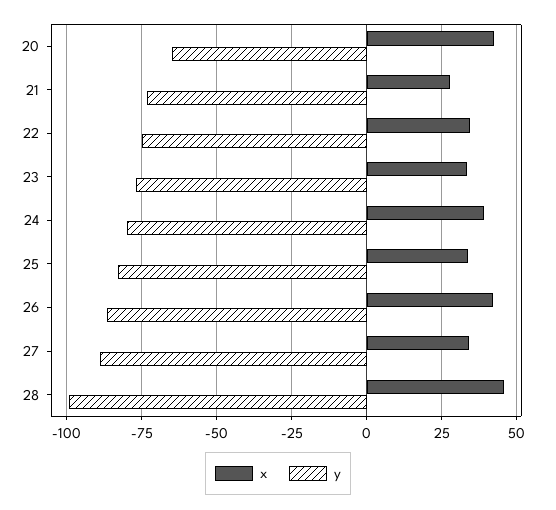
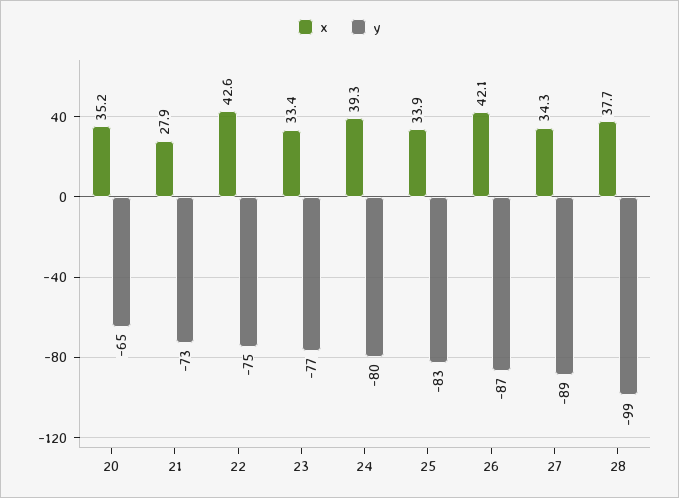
  {
    "x": {
-     "20": 42.5,
+     "20": 35.2,
      "21": 27.9,
-     "22": 35,
+     "22": 42.6,
      "23": 33.4,
      "24": 39.3,
      "25": 33.9,
      "26": 42.1,
      "27": 34.3,
-     "28": 45
+     "28": 37.7
    },
    "y": {
      "20": -65,
      "21": -73,
      "22": -75,
      "23": -77,
      "24": -80,
      "25": -83,
      "26": -87,
      "27": -89,
      "28": -99
    }
  }

